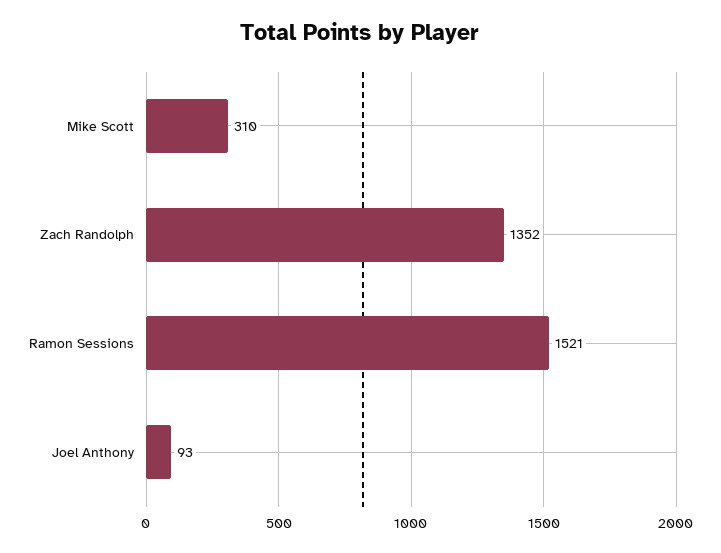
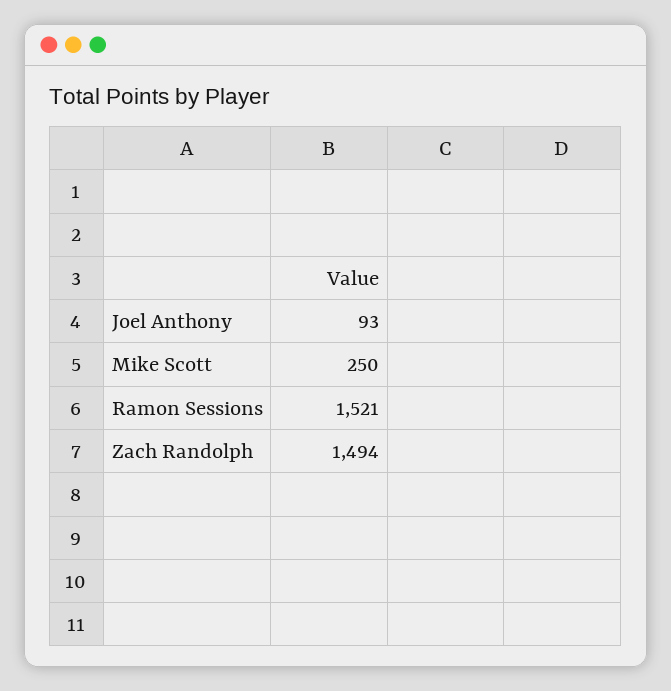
  {
-   "Mike Scott": 310,
+   "Mike Scott": 250,
-   "Zach Randolph": 1352,
+   "Zach Randolph": 1494,
    "Ramon Sessions": 1521,
    "Joel Anthony": 93
  }

